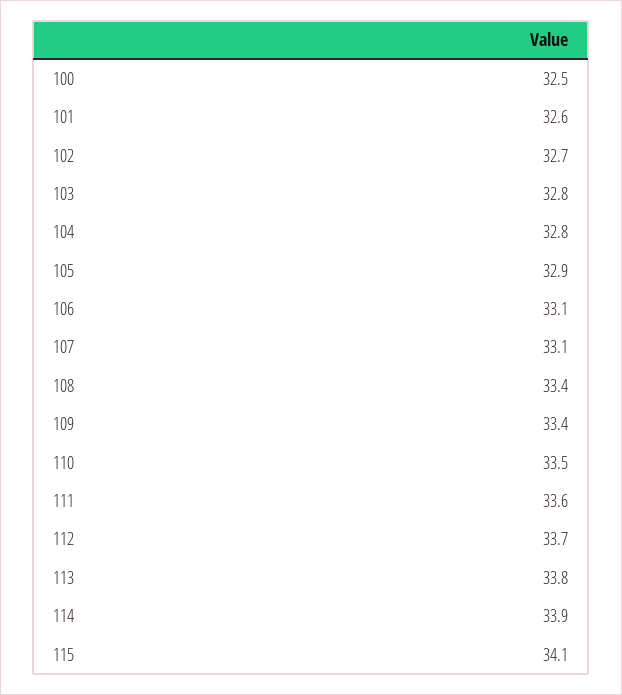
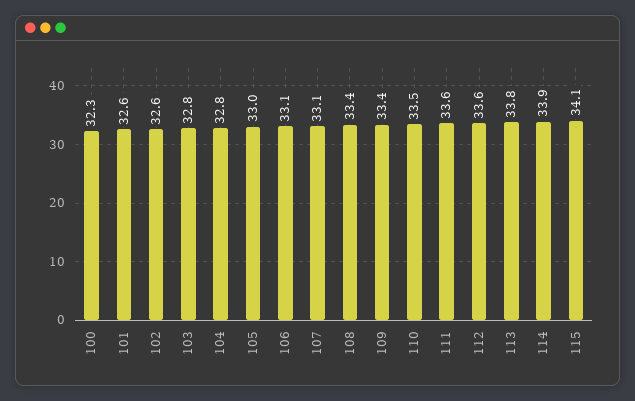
  {
-   "100": 32.5,
+   "100": 32.3,
    "101": 32.6,
-   "102": 32.7,
+   "102": 32.6,
    "103": 32.8,
    "104": 32.8,
-   "105": 32.9,
+   "105": 33,
    "106": 33.1,
    "107": 33.1,
    "108": 33.4,
    "109": 33.4,
    "110": 33.5,
    "111": 33.6,
-   "112": 33.7,
+   "112": 33.6,
    "113": 33.8,
    "114": 33.9,
    "115": 34.1
  }

